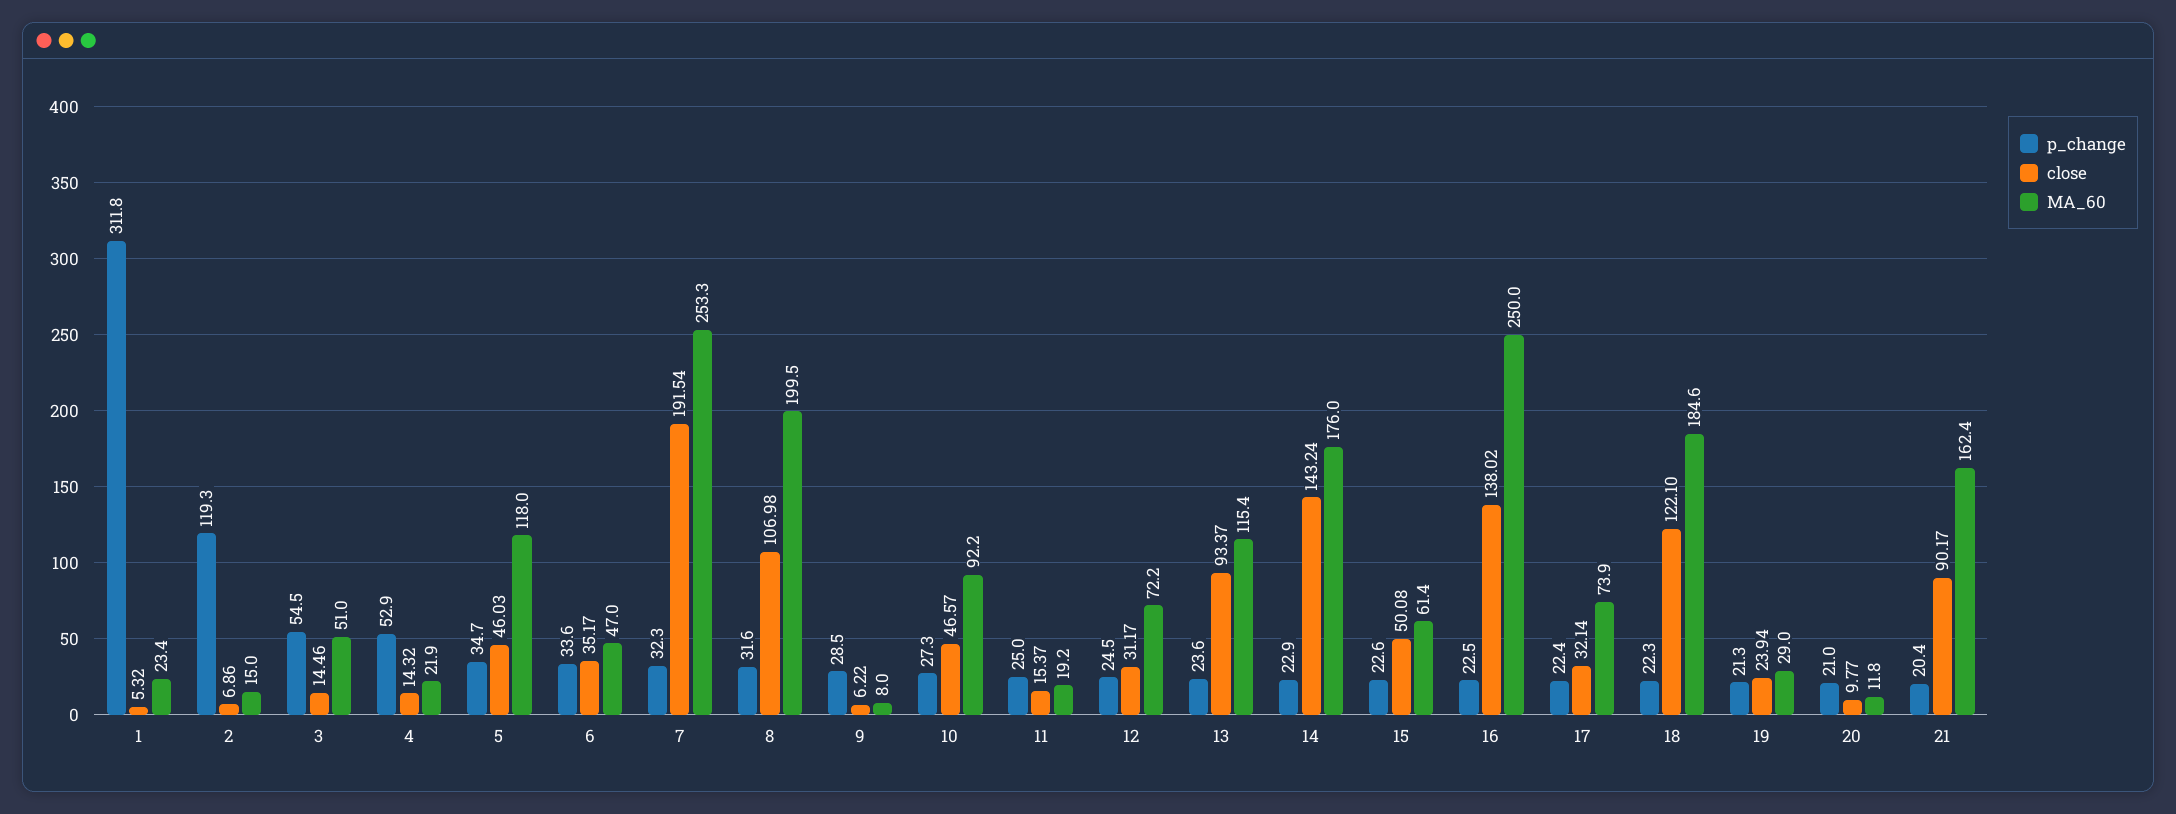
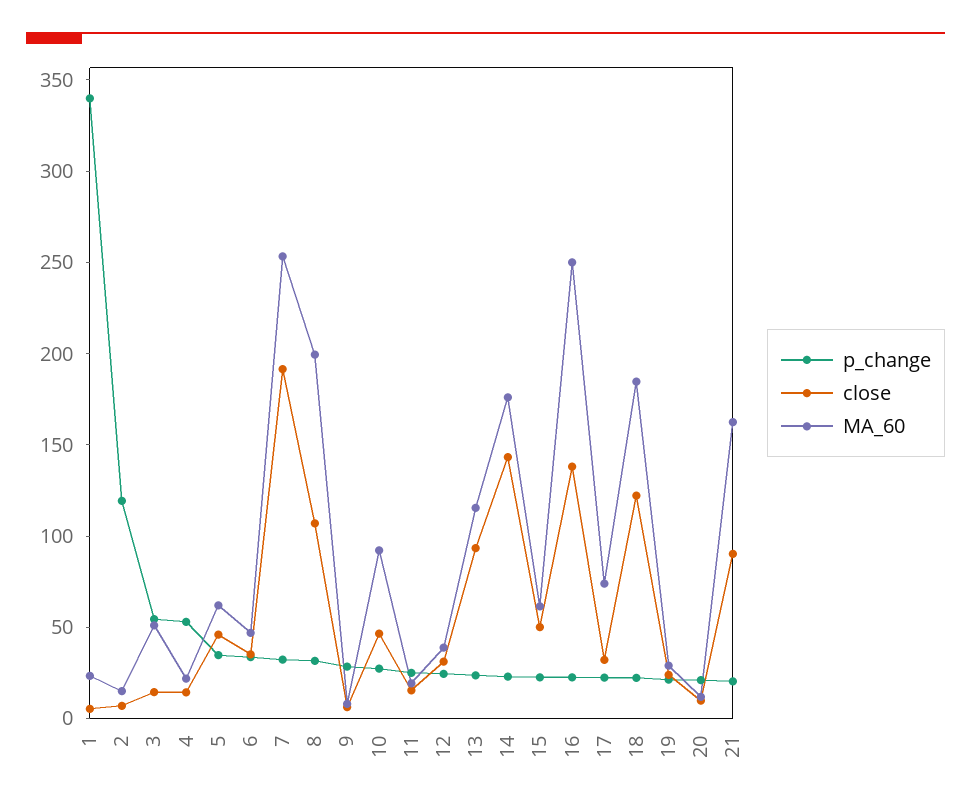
  {
    "p_change": {
-     "1": 311.8,
+     "1": 340,
      "2": 119.3,
      "3": 54.5,
      "4": 52.9,
      "5": 34.7,
      "6": 33.6,
      "7": 32.3,
      "8": 31.6,
      "9": 28.5,
      "10": 27.3,
      "11": 25,
      "12": 24.5,
      "13": 23.6,
      "14": 22.9,
      "15": 22.6,
      "16": 22.5,
      "17": 22.4,
      "18": 22.3,
      "19": 21.3,
      "20": 21,
      "21": 20.4
    },
    "close": {
      "1": 5.32,
      "2": 6.86,
      "3": 14.46,
      "4": 14.32,
      "5": 46.03,
      "6": 35.17,
      "7": 191.54,
      "8": 106.98,
      "9": 6.22,
      "10": 46.57,
      "11": 15.37,
      "12": 31.17,
      "13": 93.37,
      "14": 143.24,
      "15": 50.08,
      "16": 138.02,
      "17": 32.14,
      "18": 122.1,
      "19": 23.94,
      "20": 9.77,
      "21": 90.17
    },
    "MA_60": {
      "1": 23.4,
      "2": 15,
      "3": 51,
      "4": 21.9,
-     "5": 118,
+     "5": 60,
      "6": 47,
      "7": 253.3,
      "8": 199.5,
      "9": 8,
      "10": 92.2,
      "11": 19.2,
-     "12": 72.2,
+     "12": 40,
      "13": 115.4,
      "14": 176,
      "15": 61.4,
      "16": 250,
      "17": 73.9,
      "18": 184.6,
      "19": 29,
      "20": 11.8,
      "21": 162.4
    }
  }

